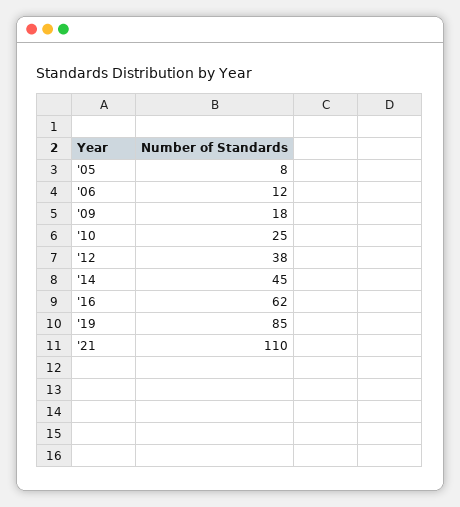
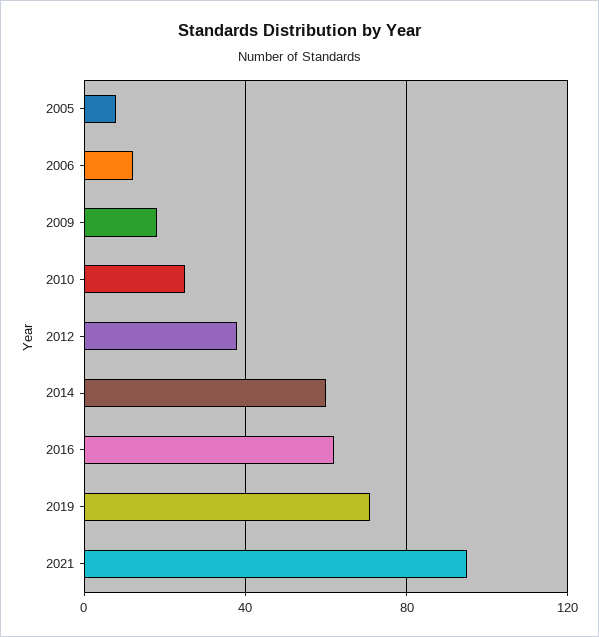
  {
    "'05": 8,
    "'06": 12,
    "'09": 18,
    "'10": 25,
    "'12": 38,
-   "'14": 45,
+   "'14": 60,
    "'16": 62,
-   "'19": 85,
+   "'19": 70,
-   "'21": 110
+   "'21": 95
  }

